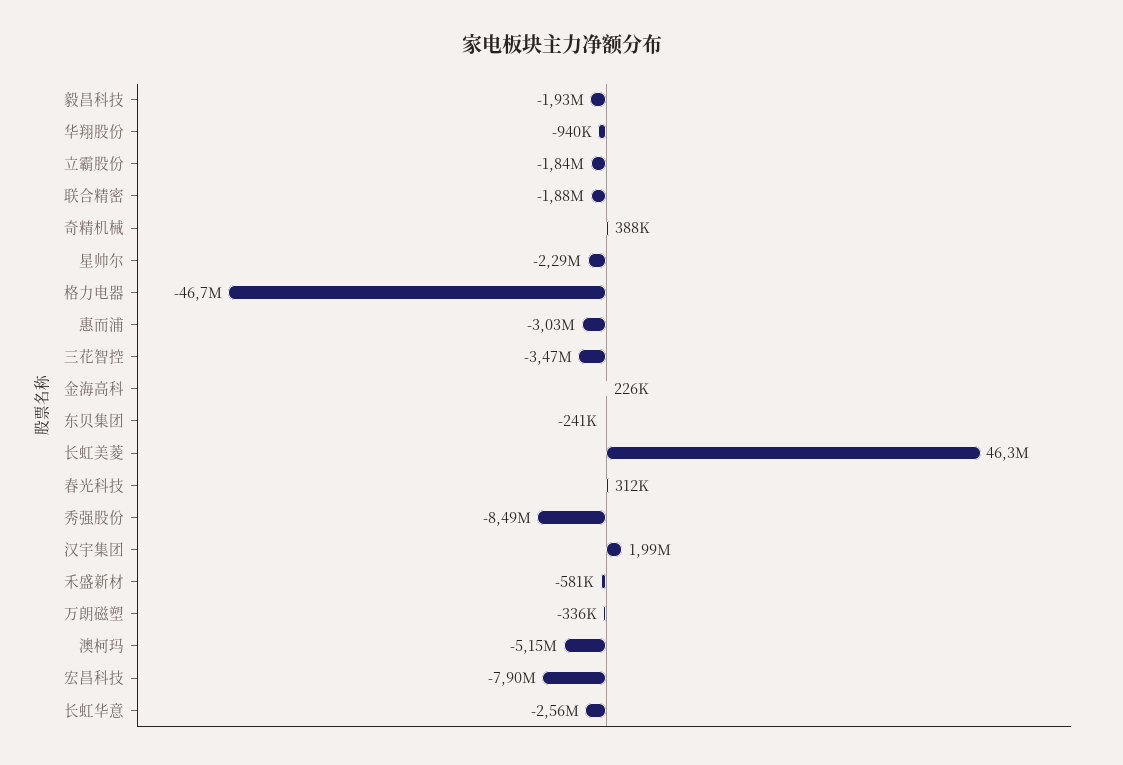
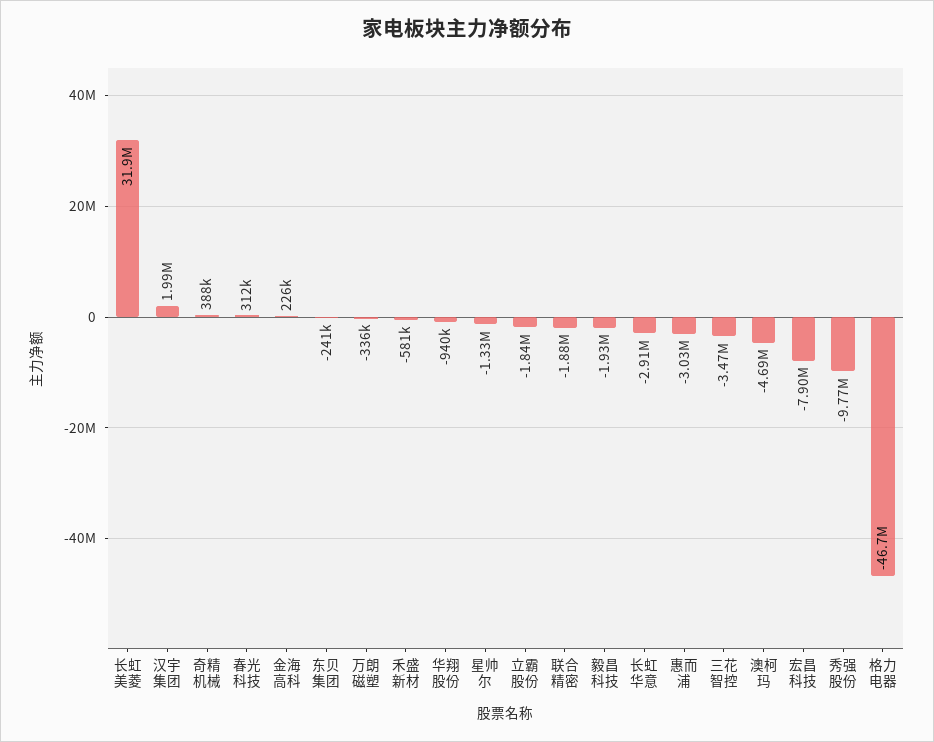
  {
    "毅昌科技": -1930000,
    "华翔股份": -940000,
    "立霸股份": -1840000,
    "联合精密": -1880000,
    "奇精机械": 388000,
-   "星帅尔": -2290000,
+   "星帅尔": -1330000,
    "格力电器": -46700000,
    "惠而浦": -3030000,
    "三花智控": -3470000,
    "金海高科": 226000,
    "东贝集团": -241000,
-   "长虹美菱": 46300000,
+   "长虹美菱": 31900000,
    "春光科技": 312000,
-   "秀强股份": -8490000,
+   "秀强股份": -9770000,
    "汉宇集团": 1990000,
    "禾盛新材": -581000,
    "万朗磁塑": -336000,
-   "澳柯玛": -5150000,
+   "澳柯玛": -4690000,
    "宏昌科技": -7900000,
-   "长虹华意": -2560000
+   "长虹华意": -2910000
  }

